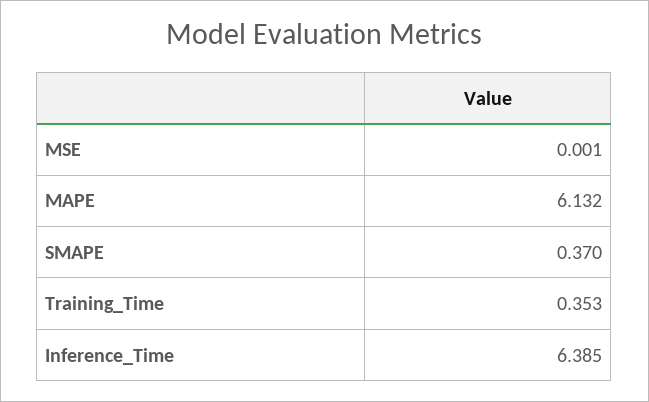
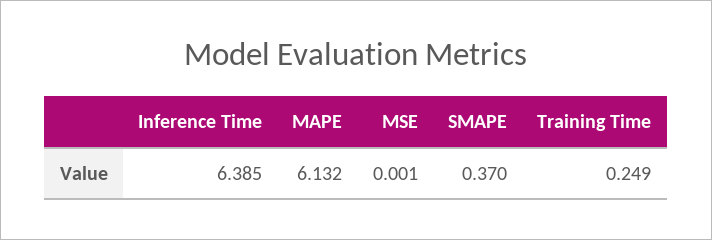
  {
    "MSE": 0.001,
    "MAPE": 6.132,
    "SMAPE": 0.37,
-   "Training_Time": 0.353,
+   "Training_Time": 0.249,
    "Inference_Time": 6.385
  }

